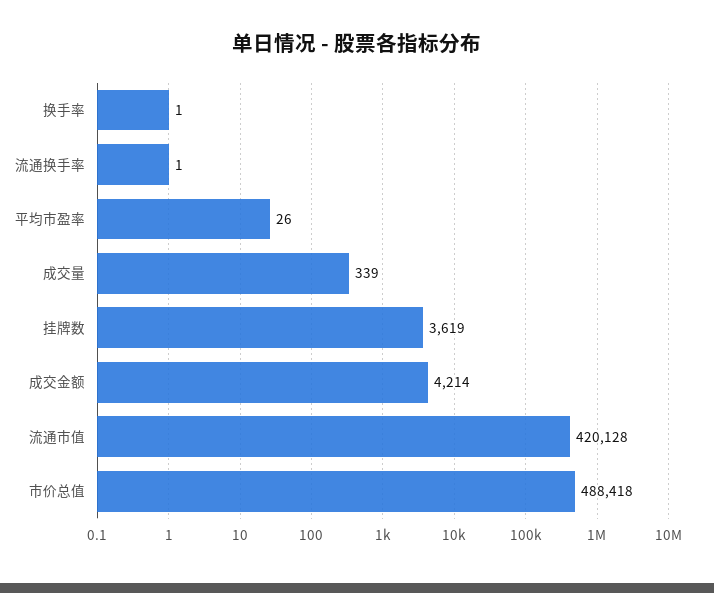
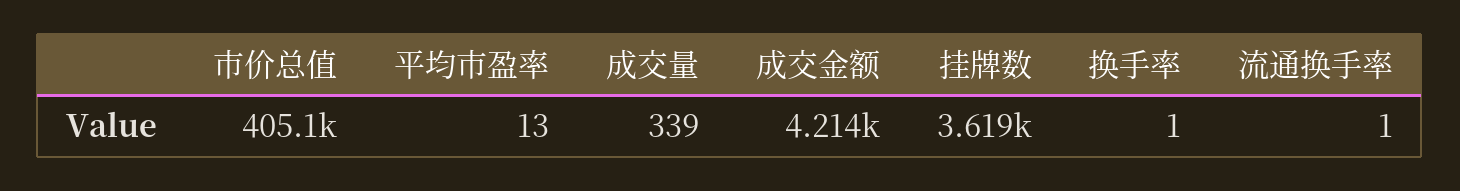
  {
    "换手率": 1,
    "流通换手率": 1,
-   "平均市盈率": 26,
+   "平均市盈率": 13,
    "成交量": 339,
    "挂牌数": 3619,
    "成交金额": 4214,
-   "流通市值": 420128,
-   "市价总值": 488418
+   "市价总值": 405100
  }

